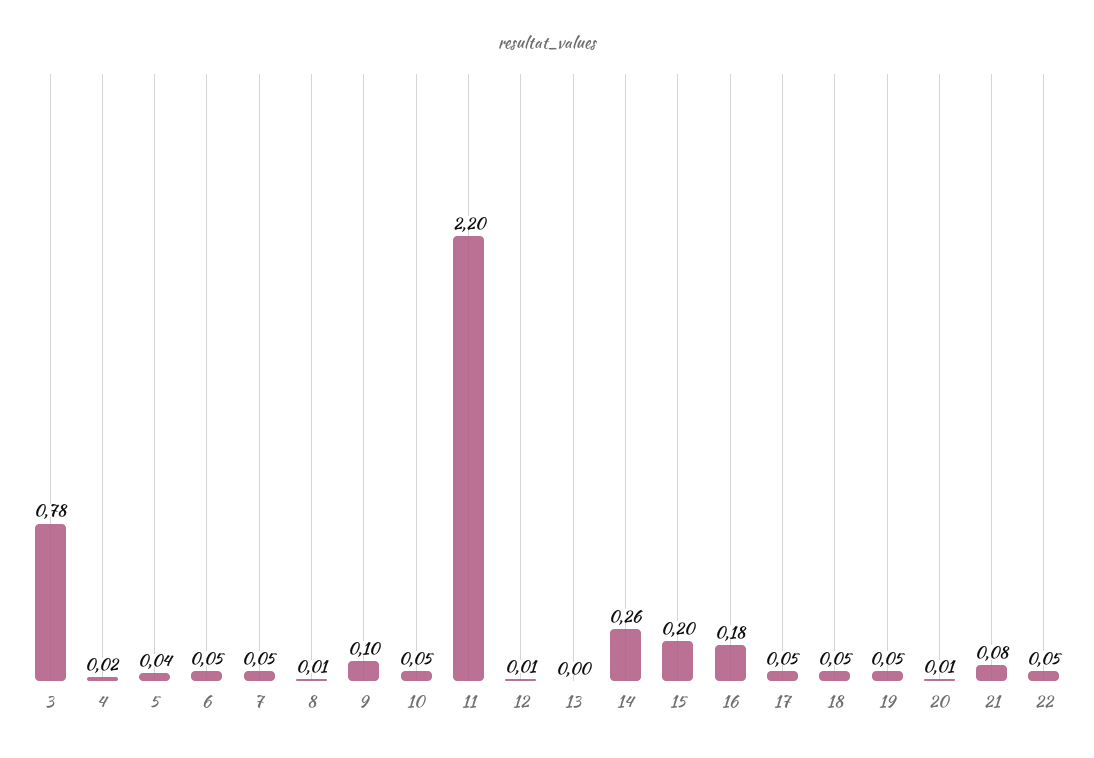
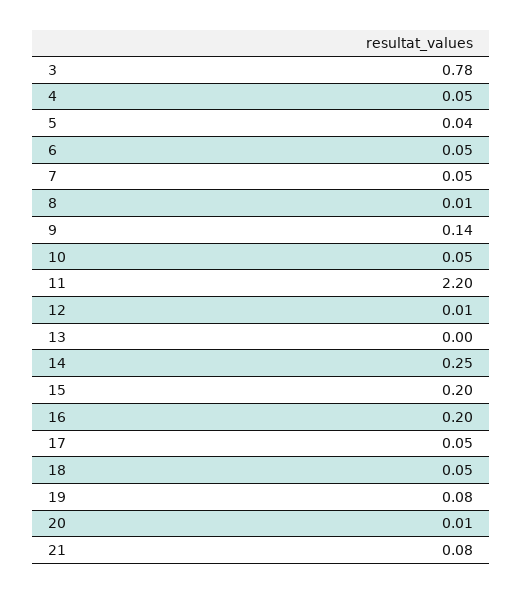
  {
    "3": 0.78,
-   "4": 0.02,
+   "4": 0.05,
    "5": 0.04,
    "6": 0.05,
    "7": 0.05,
    "8": 0.01,
-   "9": 0.1,
+   "9": 0.14,
    "10": 0.05,
    "11": 2.2,
    "12": 0.01,
    "13": 0,
-   "14": 0.26,
+   "14": 0.25,
    "15": 0.2,
-   "16": 0.18,
+   "16": 0.2,
    "17": 0.05,
    "18": 0.05,
-   "19": 0.05,
+   "19": 0.08,
    "20": 0.01,
-   "21": 0.08,
+   "21": 0.08
-   "22": 0.05
  }

